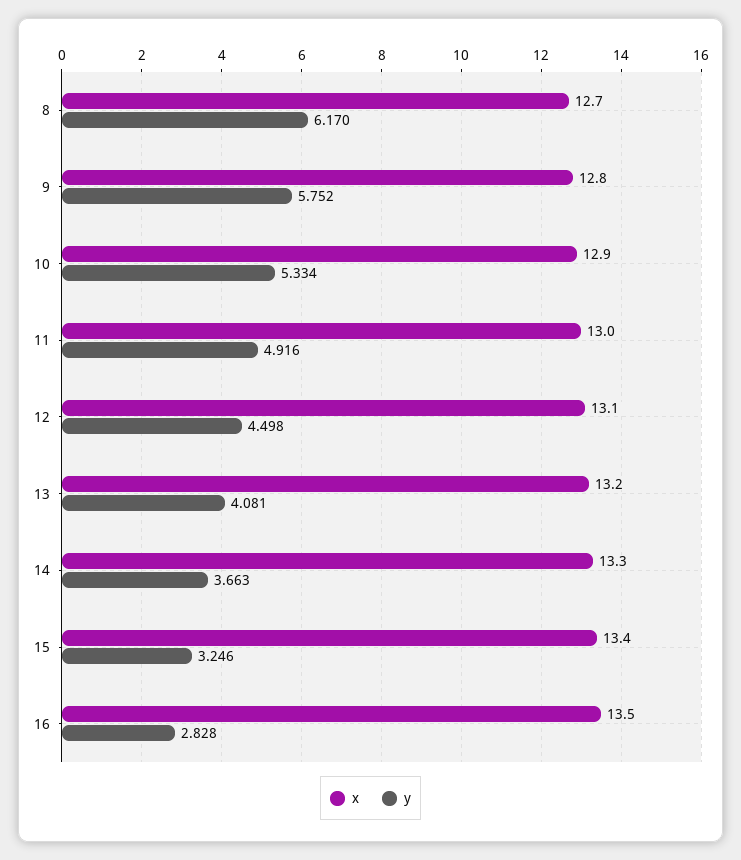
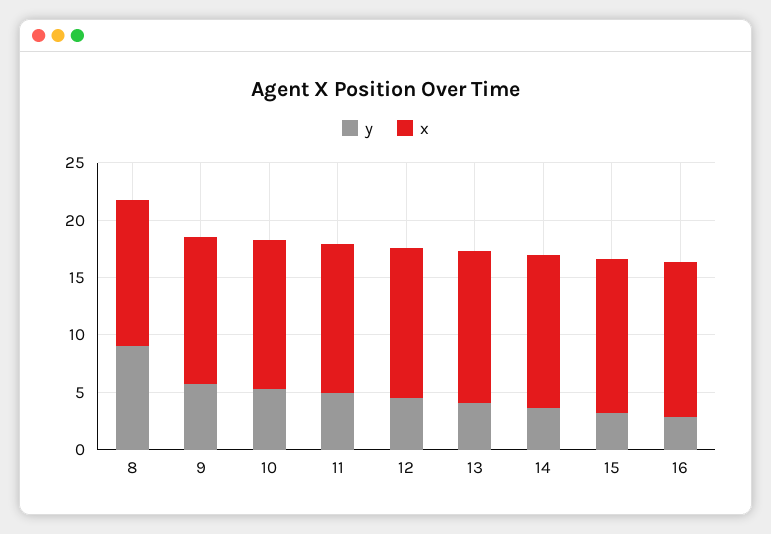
  {
    "x": {
      "8": 12.7,
      "9": 12.8,
      "10": 12.9,
      "11": 13,
      "12": 13.1,
      "13": 13.2,
      "14": 13.3,
      "15": 13.4,
      "16": 13.5
    },
    "y": {
-     "8": 6.17,
+     "8": 9,
      "9": 5.752,
      "10": 5.334,
      "11": 4.916,
      "12": 4.498,
      "13": 4.081,
      "14": 3.663,
      "15": 3.246,
      "16": 2.828
    }
  }

